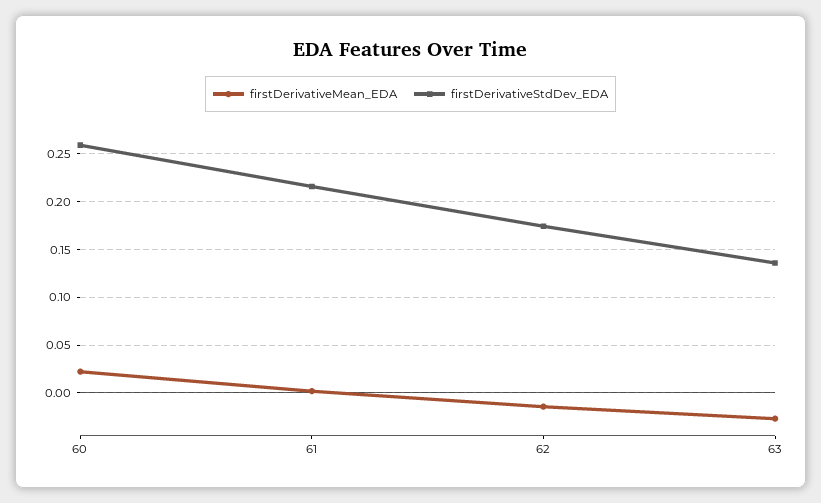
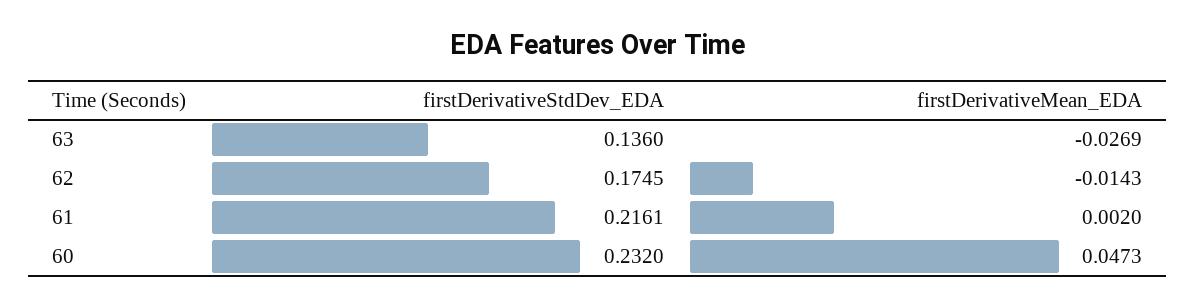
  {
    "firstDerivativeMean_EDA": {
-     "60": 0.02,
+     "60": 0.0473,
      "61": 0.002,
      "62": -0.0143,
      "63": -0.0269
    },
    "firstDerivativeStdDev_EDA": {
-     "60": 0.26,
+     "60": 0.232,
      "61": 0.2161,
      "62": 0.1745,
      "63": 0.136
    }
  }

